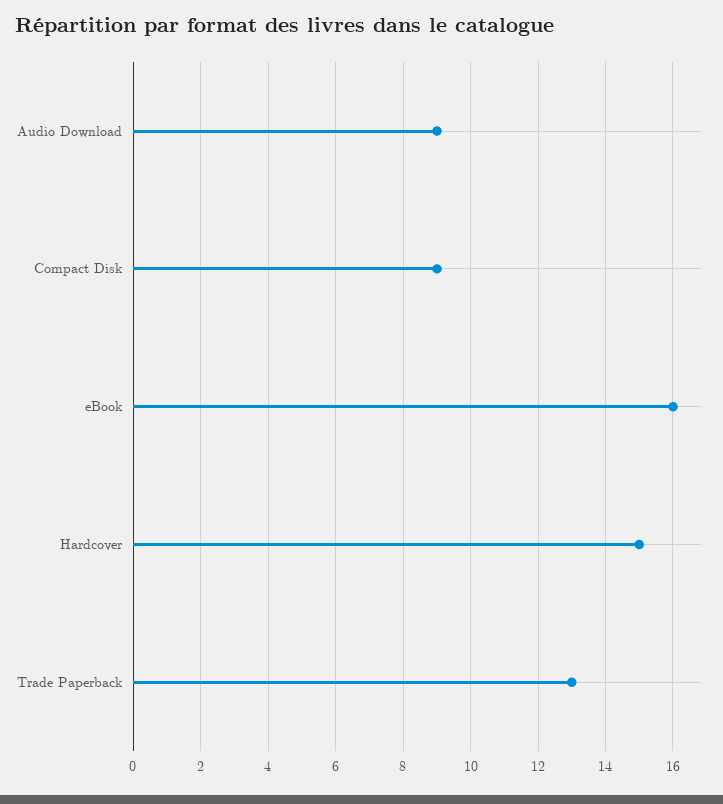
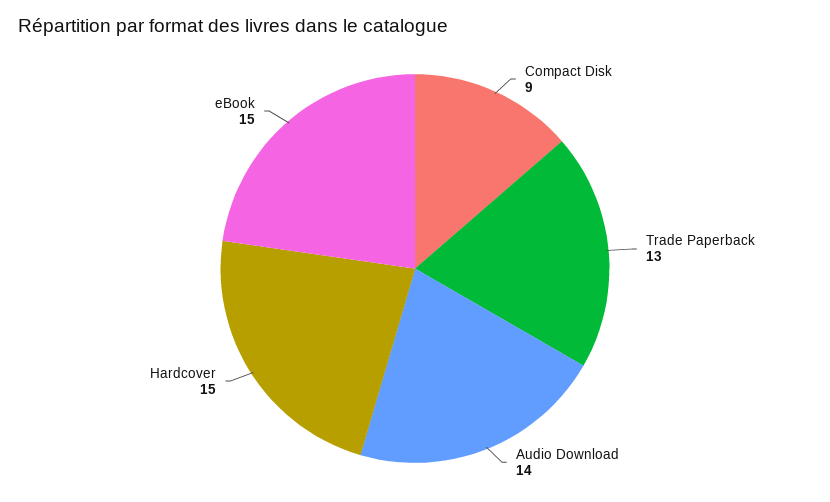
  {
-   "Audio Download": 9,
+   "Audio Download": 14,
    "Compact Disk": 9,
-   "eBook": 16,
+   "eBook": 15,
    "Hardcover": 15,
    "Trade Paperback": 13
  }

